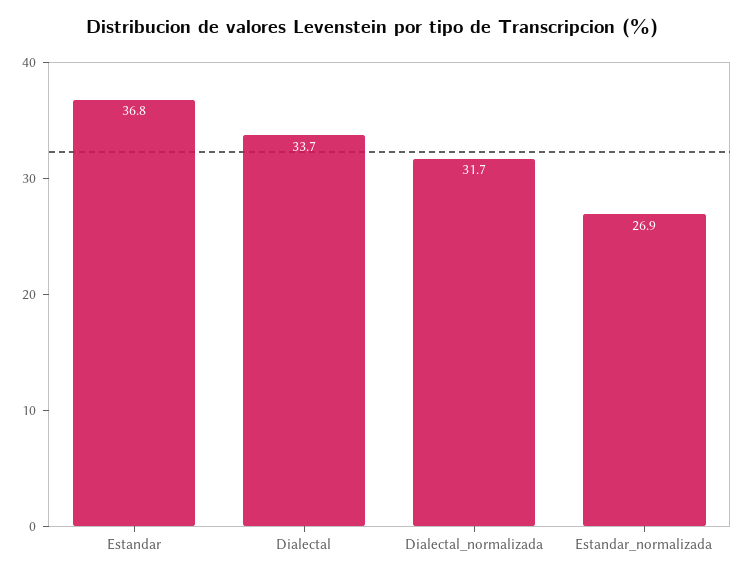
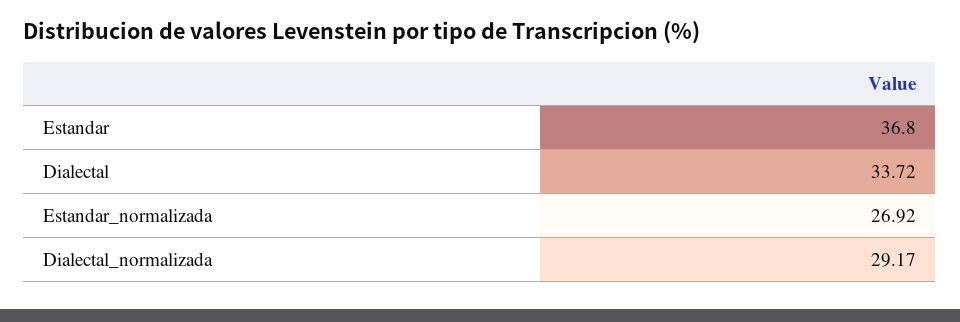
  {
    "Estandar": 36.8,
    "Dialectal": 33.72,
-   "Dialectal_normalizada": 31.7,
+   "Dialectal_normalizada": 29.17,
    "Estandar_normalizada": 26.92
  }

